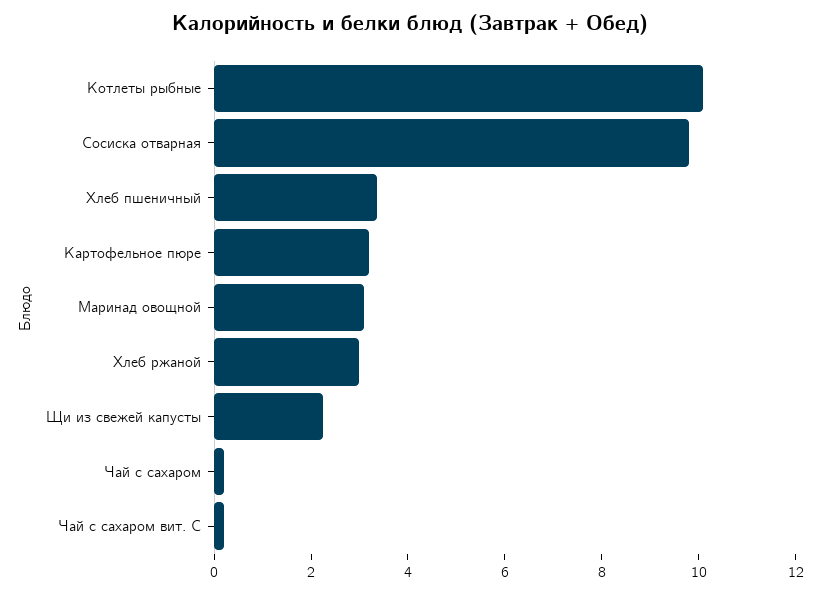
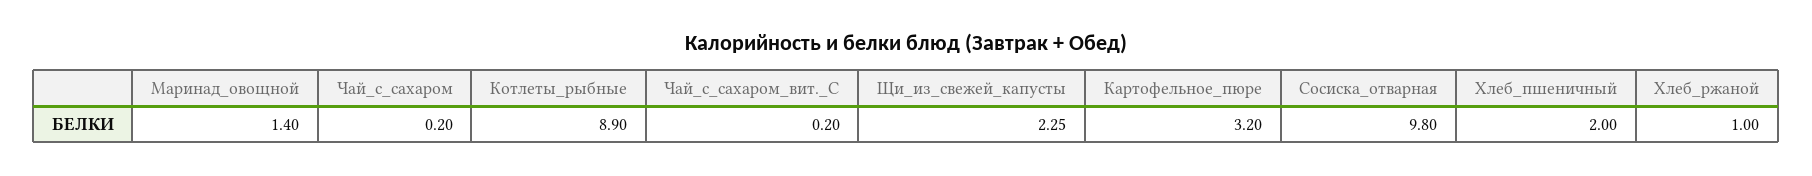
  {
-   "Котлеты рыбные": 10,
+   "Котлеты рыбные": 8.9,
    "Сосиска отварная": 9.8,
-   "Хлеб пшеничный": 3.5,
+   "Хлеб пшеничный": 2,
    "Картофельное пюре": 3.2,
-   "Маринад овощной": 3,
+   "Маринад овощной": 1.4,
-   "Хлеб ржаной": 3,
+   "Хлеб ржаной": 1,
    "Щи из свежей капусты": 2.25,
    "Чай с сахаром": 0.2,
    "Чай с сахаром вит. С": 0.2
  }

